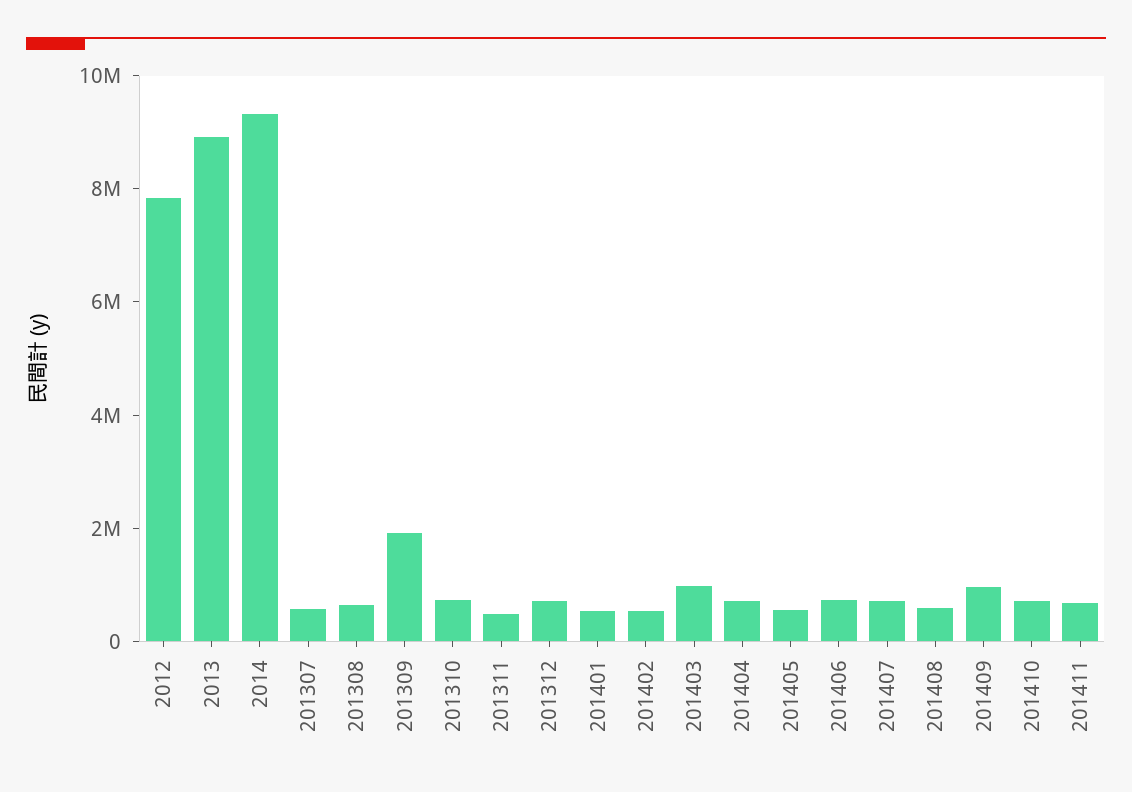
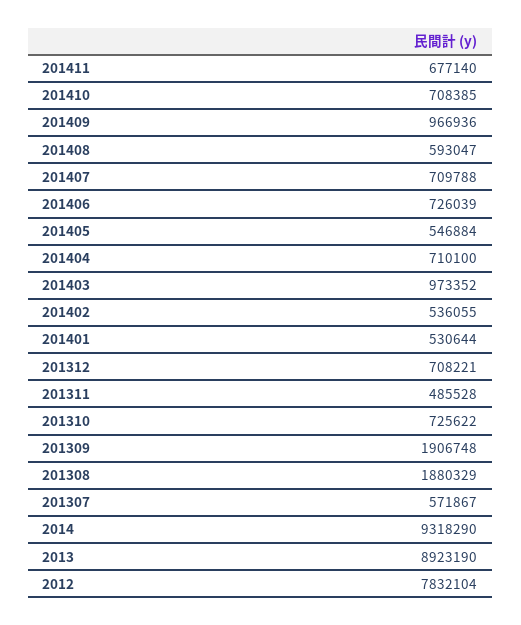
  {
    "2012": 7832104,
    "2013": 8923190,
    "2014": 9318290,
    "201307": 571867,
-   "201308": 500000,
+   "201308": 1880329,
    "201309": 1906748,
    "201310": 725622,
    "201311": 485528,
    "201312": 708221,
    "201401": 530644,
    "201402": 536055,
    "201403": 973352,
    "201404": 710100,
    "201405": 546884,
    "201406": 726039,
    "201407": 709788,
    "201408": 593047,
    "201409": 966936,
    "201410": 708385,
    "201411": 677140
  }

